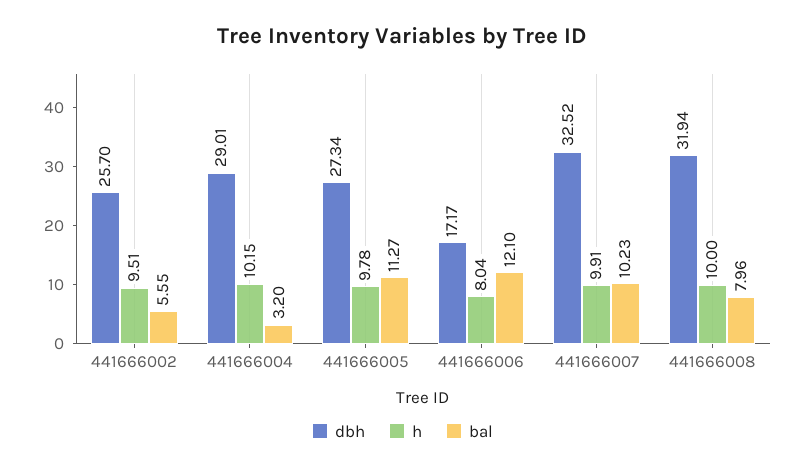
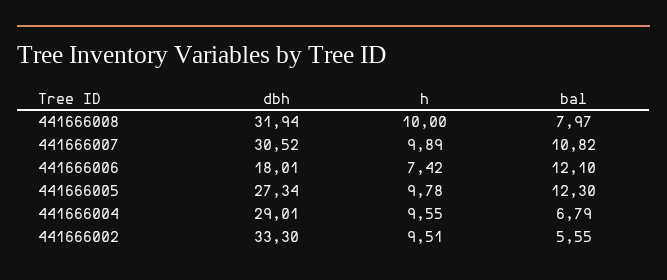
  {
    "dbh": {
-     "441666002": 25.7,
+     "441666002": 33.3,
      "441666004": 29.01,
      "441666005": 27.34,
-     "441666006": 17.17,
+     "441666006": 18.01,
-     "441666007": 32.52,
+     "441666007": 30.52,
      "441666008": 31.94
    },
    "h": {
      "441666002": 9.51,
-     "441666004": 10.15,
+     "441666004": 9.55,
      "441666005": 9.78,
-     "441666006": 8.04,
+     "441666006": 7.42,
-     "441666007": 9.91,
+     "441666007": 9.89,
      "441666008": 10
    },
    "bal": {
      "441666002": 5.55,
-     "441666004": 3.2,
+     "441666004": 6.79,
-     "441666005": 11.27,
+     "441666005": 12.3,
      "441666006": 12.1,
-     "441666007": 10.23,
+     "441666007": 10.82,
-     "441666008": 7.96
+     "441666008": 7.97
    }
  }

